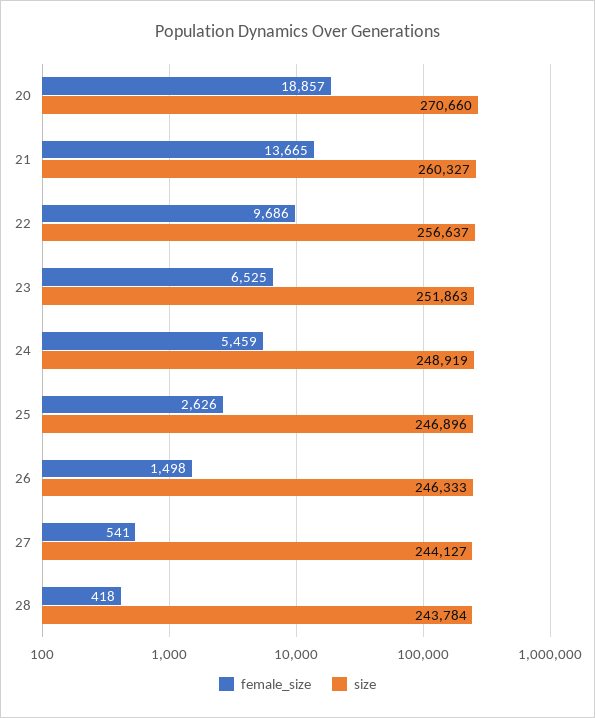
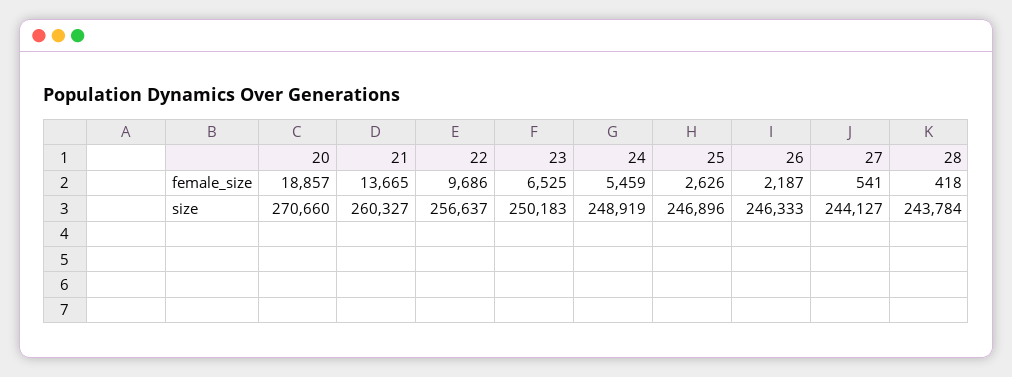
  {
    "female_size": {
      "20": 18857,
      "21": 13665,
      "22": 9686,
      "23": 6525,
      "24": 5459,
      "25": 2626,
-     "26": 1498,
+     "26": 2187,
      "27": 541,
      "28": 418
    },
    "size": {
      "20": 270660,
      "21": 260327,
      "22": 256637,
-     "23": 251863,
+     "23": 250183,
      "24": 248919,
      "25": 246896,
      "26": 246333,
      "27": 244127,
      "28": 243784
    }
  }

